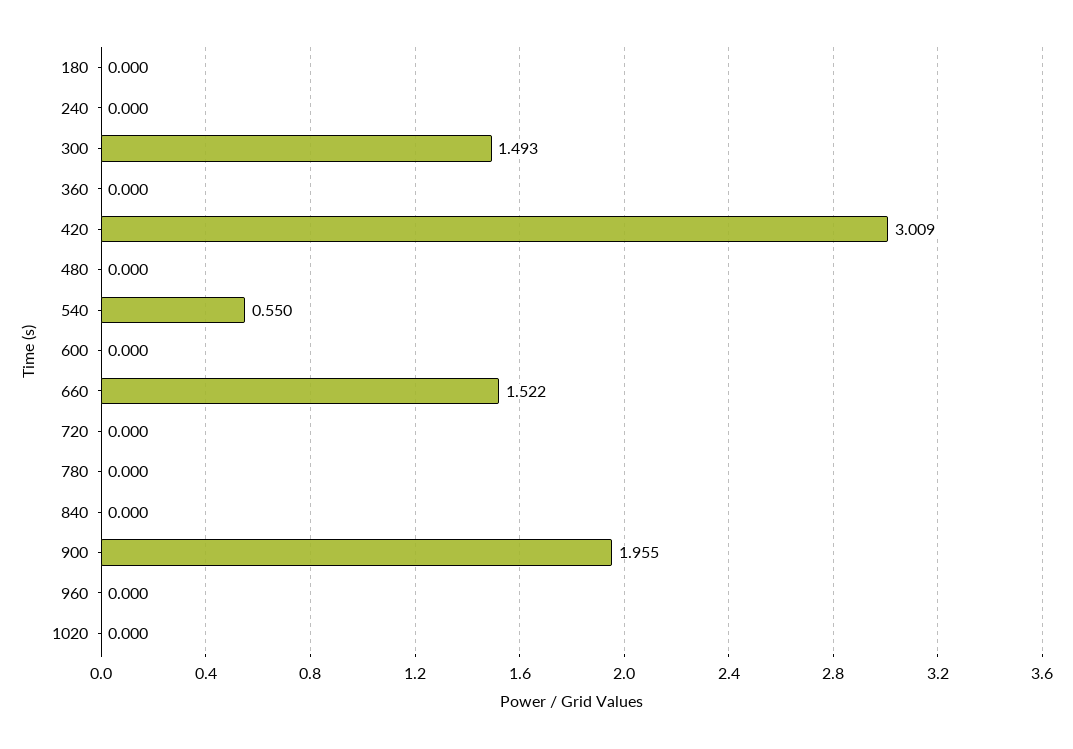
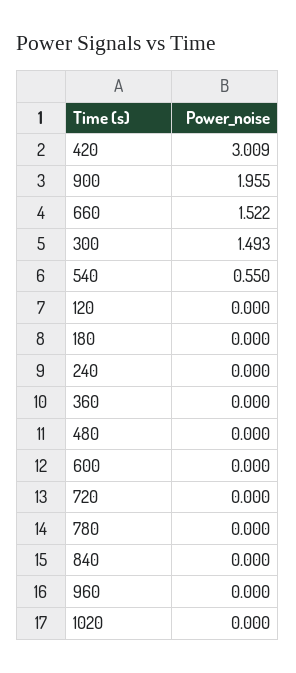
  {
    "180": 0,
    "240": 0,
    "300": 1.493,
    "360": 0,
    "420": 3.009,
    "480": 0,
    "540": 0.55,
    "600": 0,
    "660": 1.522,
    "720": 0,
    "780": 0,
    "840": 0,
    "900": 1.955,
    "960": 0,
-   "1020": 0
+   "1020": 0,
+   "120": 0
  }

